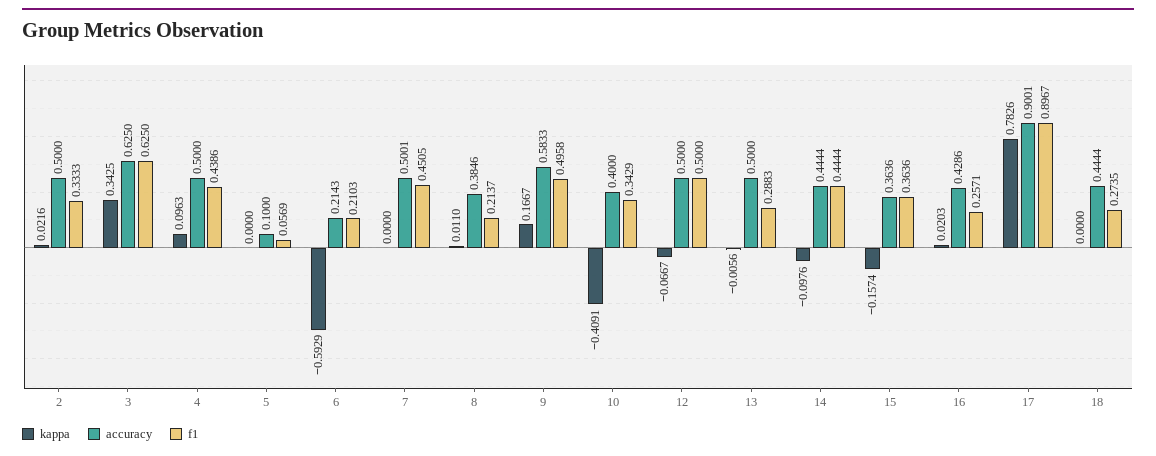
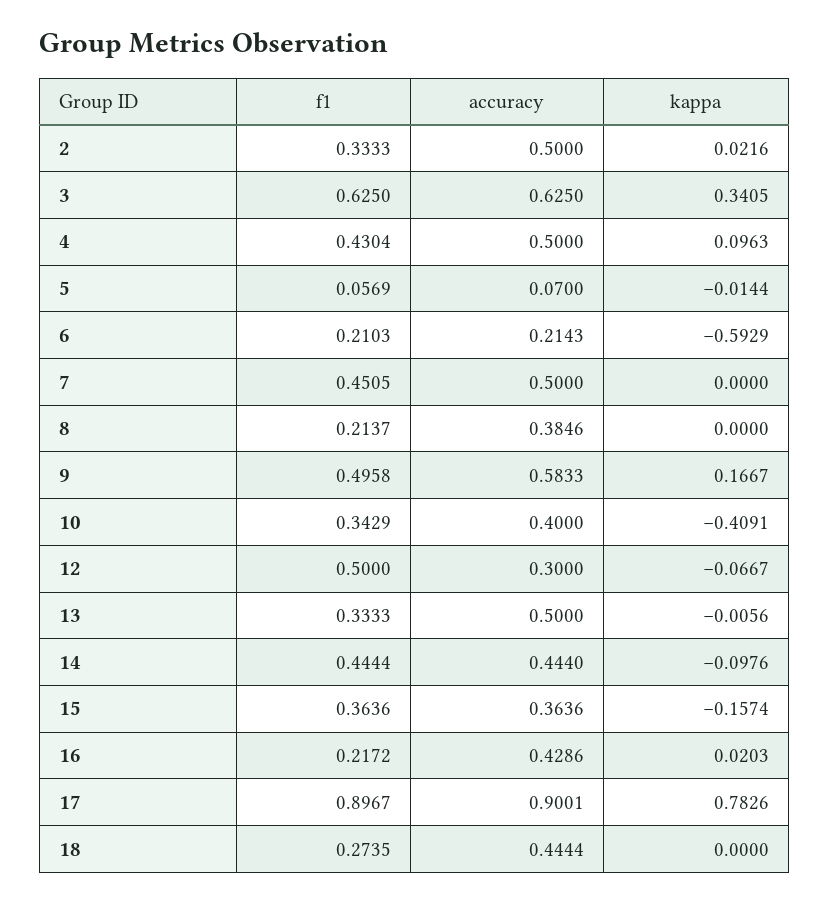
  {
    "kappa": {
      "2": 0.0216,
-     "3": 0.3425,
+     "3": 0.3405,
      "4": 0.0963,
-     "5": 0,
+     "5": -0.0144,
      "6": -0.5929,
      "7": 0,
-     "8": 0.011,
+     "8": 0,
      "9": 0.1667,
      "10": -0.4091,
      "12": -0.0667,
      "13": -0.0056,
      "14": -0.0976,
      "15": -0.1574,
      "16": 0.0203,
      "17": 0.7826,
      "18": 0
    },
    "accuracy": {
      "2": 0.5,
      "3": 0.625,
      "4": 0.5,
-     "5": 0.1,
+     "5": 0.07,
      "6": 0.2143,
-     "7": 0.5001,
+     "7": 0.5,
      "8": 0.3846,
      "9": 0.5833,
      "10": 0.4,
-     "12": 0.5,
+     "12": 0.3,
      "13": 0.5,
-     "14": 0.4444,
+     "14": 0.444,
      "15": 0.3636,
      "16": 0.4286,
      "17": 0.9001,
      "18": 0.4444
    },
    "f1": {
      "2": 0.3333,
      "3": 0.625,
-     "4": 0.4386,
+     "4": 0.4304,
      "5": 0.0569,
      "6": 0.2103,
      "7": 0.4505,
      "8": 0.2137,
      "9": 0.4958,
      "10": 0.3429,
      "12": 0.5,
-     "13": 0.2883,
+     "13": 0.3333,
      "14": 0.4444,
      "15": 0.3636,
-     "16": 0.2571,
+     "16": 0.2172,
      "17": 0.8967,
      "18": 0.2735
    }
  }

